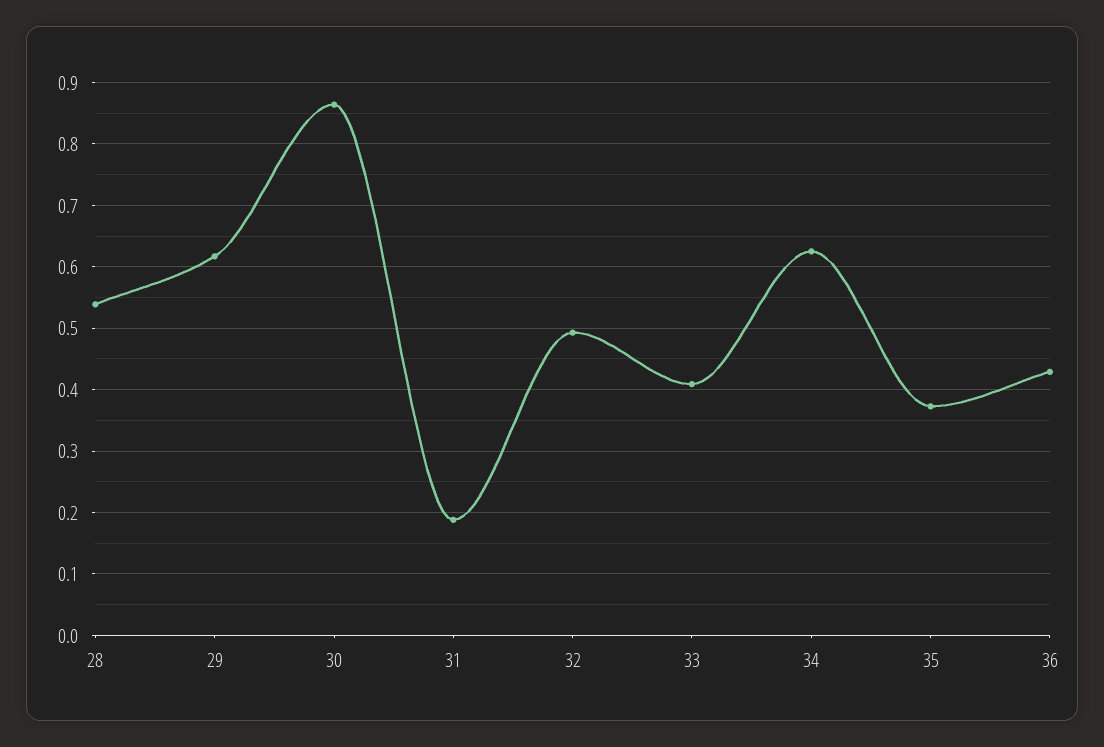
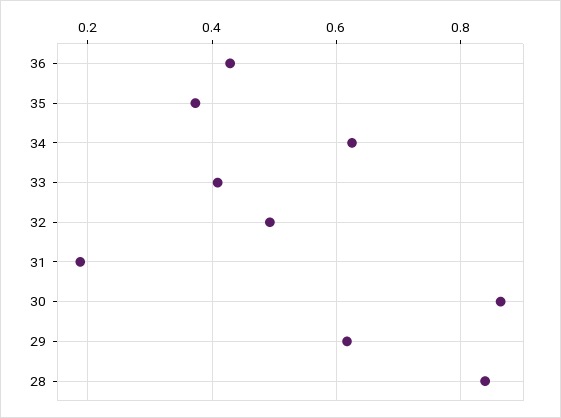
  {
-   "28": 0.54,
+   "28": 0.84,
    "29": 0.62,
    "30": 0.86,
    "31": 0.19,
    "32": 0.49,
    "33": 0.41,
    "34": 0.63,
    "35": 0.37,
    "36": 0.43
  }

